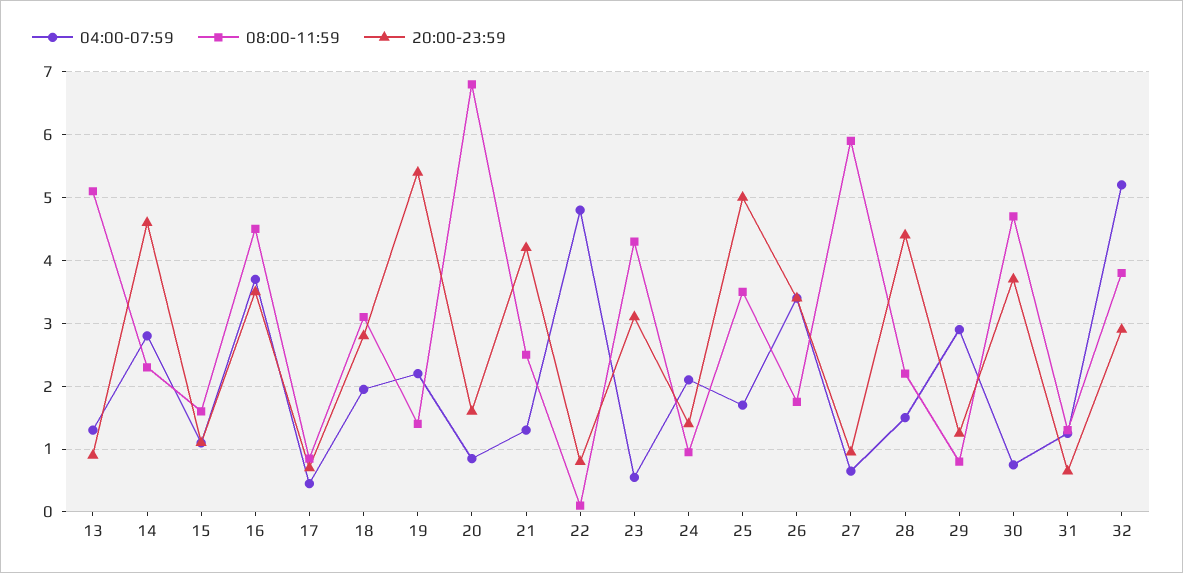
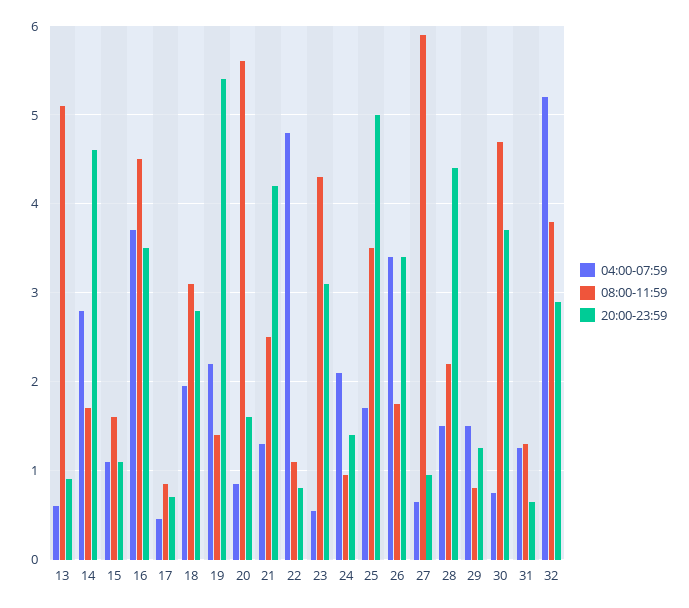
  {
    "04:00-07:59": {
-     "13": 1.3,
+     "13": 0.6,
      "14": 2.8,
      "15": 1.1,
      "16": 3.7,
      "17": 0.5,
      "18": 2,
      "19": 2.2,
      "20": 0.9,
      "21": 1.3,
      "22": 4.8,
      "23": 0.6,
      "24": 2.1,
      "25": 1.7,
      "26": 3.4,
      "27": 0.7,
      "28": 1.5,
-     "29": 2.9,
+     "29": 1.5,
      "30": 0.8,
      "31": 1.3,
      "32": 5.2
    },
    "08:00-11:59": {
      "13": 5.1,
-     "14": 2.3,
+     "14": 1.7,
      "15": 1.6,
      "16": 4.5,
      "17": 0.9,
      "18": 3.1,
      "19": 1.4,
-     "20": 6.8,
+     "20": 5.6,
      "21": 2.5,
-     "22": 0.1,
+     "22": 1.1,
      "23": 4.3,
      "24": 1,
      "25": 3.5,
      "26": 1.8,
      "27": 5.9,
      "28": 2.2,
      "29": 0.8,
      "30": 4.7,
      "31": 1.3,
      "32": 3.8
    },
    "20:00-23:59": {
      "13": 0.9,
      "14": 4.6,
      "15": 1.1,
      "16": 3.5,
      "17": 0.7,
      "18": 2.8,
      "19": 5.4,
      "20": 1.6,
      "21": 4.2,
      "22": 0.8,
      "23": 3.1,
      "24": 1.4,
      "25": 5,
      "26": 3.4,
      "27": 1,
      "28": 4.4,
      "29": 1.3,
      "30": 3.7,
      "31": 0.7,
      "32": 2.9
    }
  }

